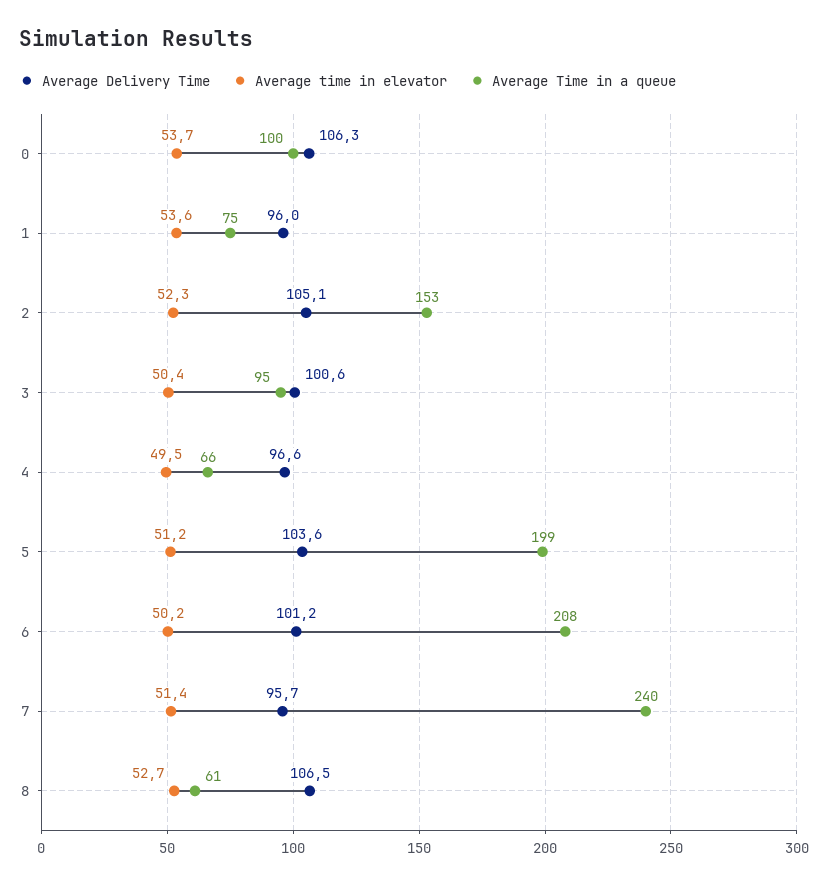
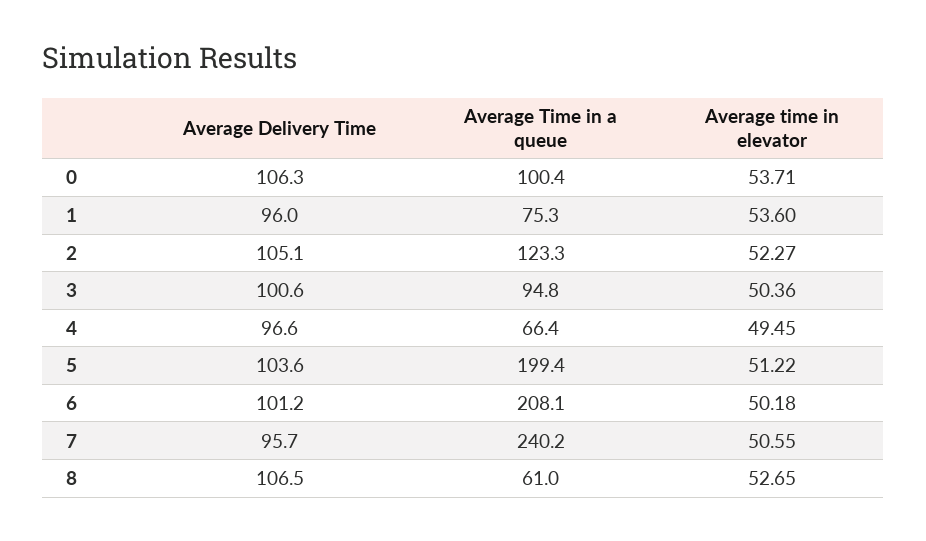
  {
    "Average Delivery Time": {
      "0": 106.3,
      "1": 96,
      "2": 105.1,
      "3": 100.6,
      "4": 96.6,
      "5": 103.6,
      "6": 101.2,
      "7": 95.7,
      "8": 106.5
    },
    "Average time in elevator": {
      "0": 53.71,
      "1": 53.6,
      "2": 52.27,
      "3": 50.36,
      "4": 49.45,
      "5": 51.22,
      "6": 50.18,
-     "7": 51.4,
+     "7": 50.55,
      "8": 52.65
    },
    "Average Time in a queue": {
      "0": 100.4,
      "1": 75.3,
-     "2": 153,
+     "2": 123.3,
      "3": 94.8,
      "4": 66.4,
      "5": 199.4,
      "6": 208.1,
      "7": 240.2,
      "8": 61
    }
  }

